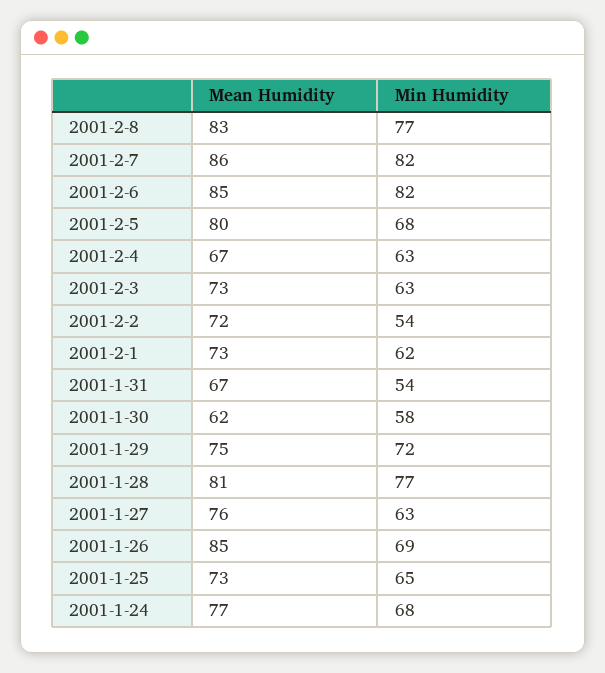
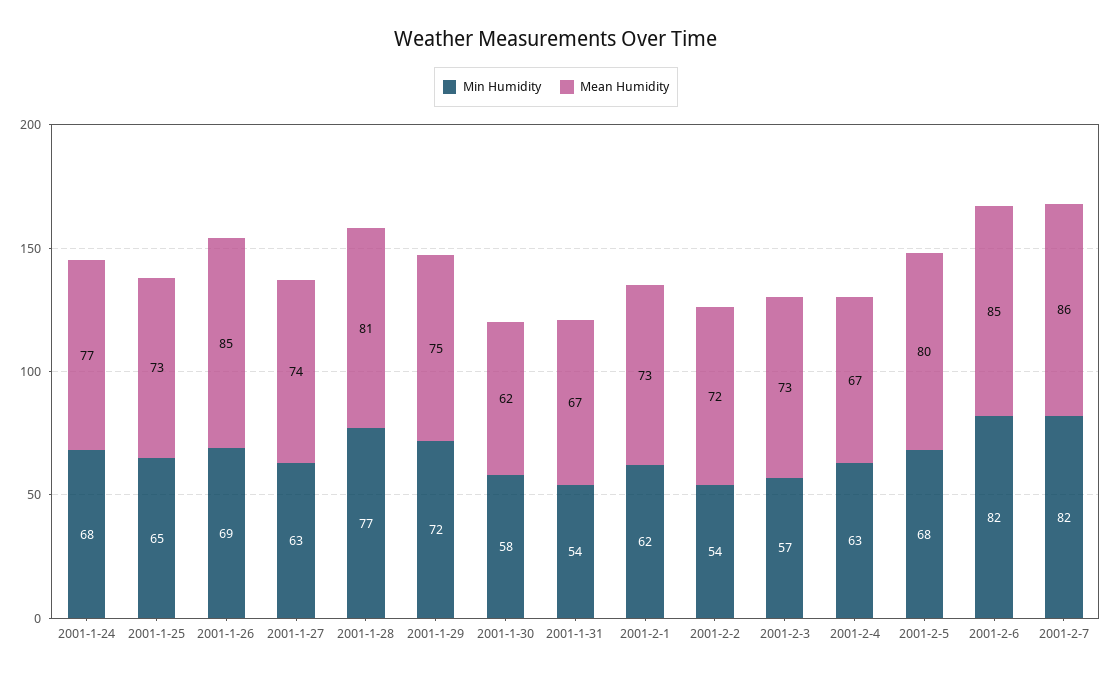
  {
    "Mean Humidity": {
-     "2001-2-8": 83,
      "2001-2-7": 86,
      "2001-2-6": 85,
      "2001-2-5": 80,
      "2001-2-4": 67,
      "2001-2-3": 73,
      "2001-2-2": 72,
      "2001-2-1": 73,
      "2001-1-31": 67,
      "2001-1-30": 62,
      "2001-1-29": 75,
      "2001-1-28": 81,
-     "2001-1-27": 76,
+     "2001-1-27": 74,
      "2001-1-26": 85,
      "2001-1-25": 73,
      "2001-1-24": 77
    },
    "Min Humidity": {
-     "2001-2-8": 77,
      "2001-2-7": 82,
      "2001-2-6": 82,
      "2001-2-5": 68,
      "2001-2-4": 63,
-     "2001-2-3": 63,
+     "2001-2-3": 57,
      "2001-2-2": 54,
      "2001-2-1": 62,
      "2001-1-31": 54,
      "2001-1-30": 58,
      "2001-1-29": 72,
      "2001-1-28": 77,
      "2001-1-27": 63,
      "2001-1-26": 69,
      "2001-1-25": 65,
      "2001-1-24": 68
    }
  }

